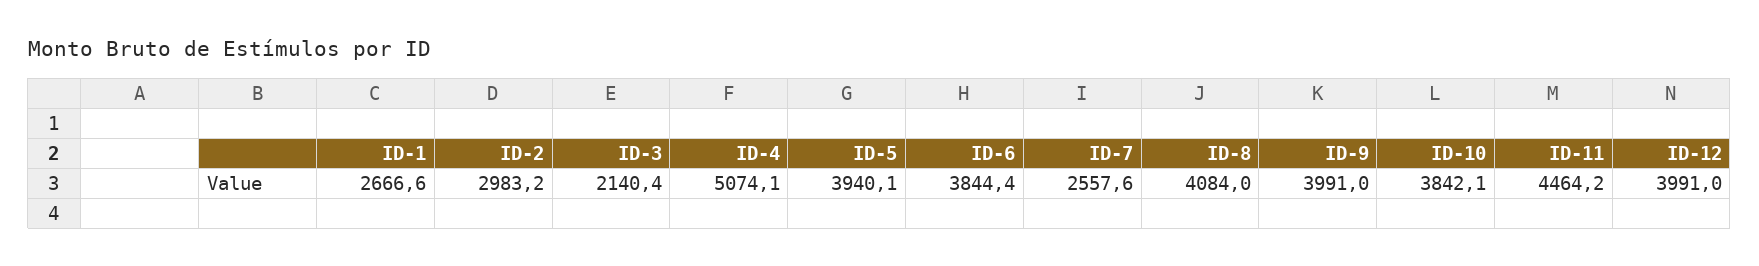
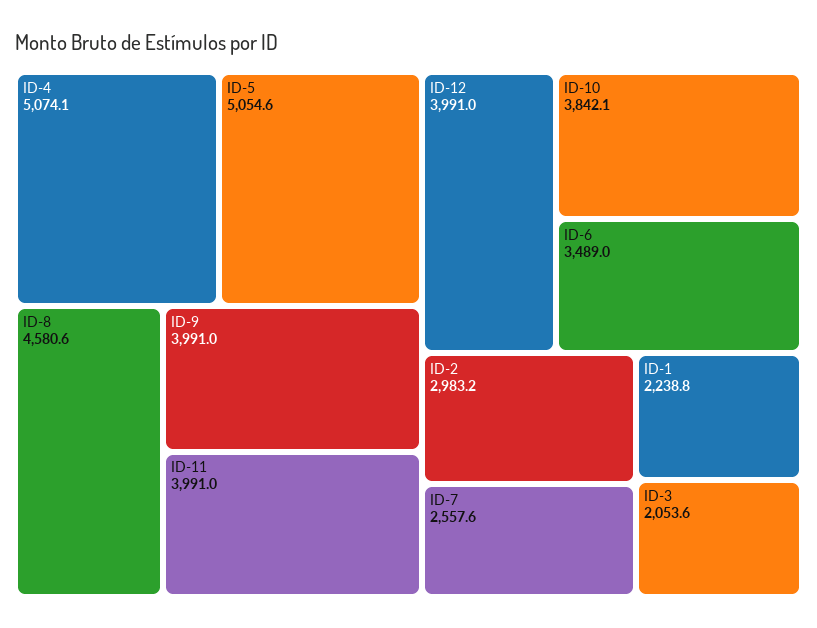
  {
-   "ID-1": 2666.6,
+   "ID-1": 2238.8,
    "ID-2": 2983.2,
-   "ID-3": 2140.4,
+   "ID-3": 2053.6,
    "ID-4": 5074.1,
-   "ID-5": 3940.1,
+   "ID-5": 5054.6,
-   "ID-6": 3844.4,
+   "ID-6": 3489,
    "ID-7": 2557.6,
-   "ID-8": 4084,
+   "ID-8": 4580.6,
    "ID-9": 3991,
    "ID-10": 3842.1,
-   "ID-11": 4464.2,
+   "ID-11": 3991,
    "ID-12": 3991
  }

